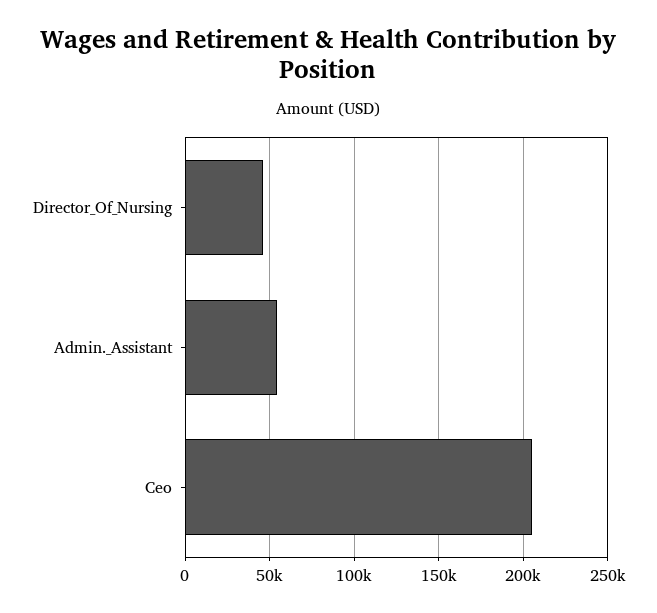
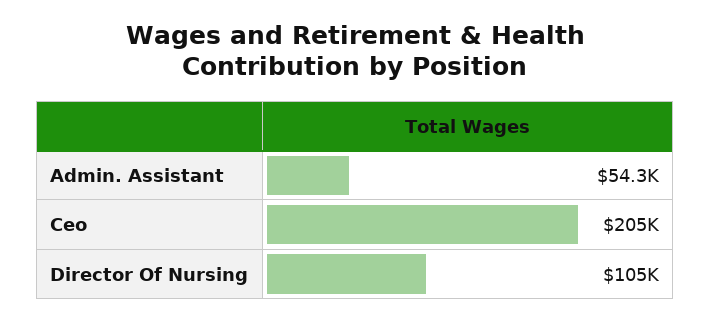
  {
-   "Director_Of_Nursing": 45000,
+   "Director_Of_Nursing": 105000,
    "Admin._Assistant": 54300,
    "Ceo": 205000
  }

